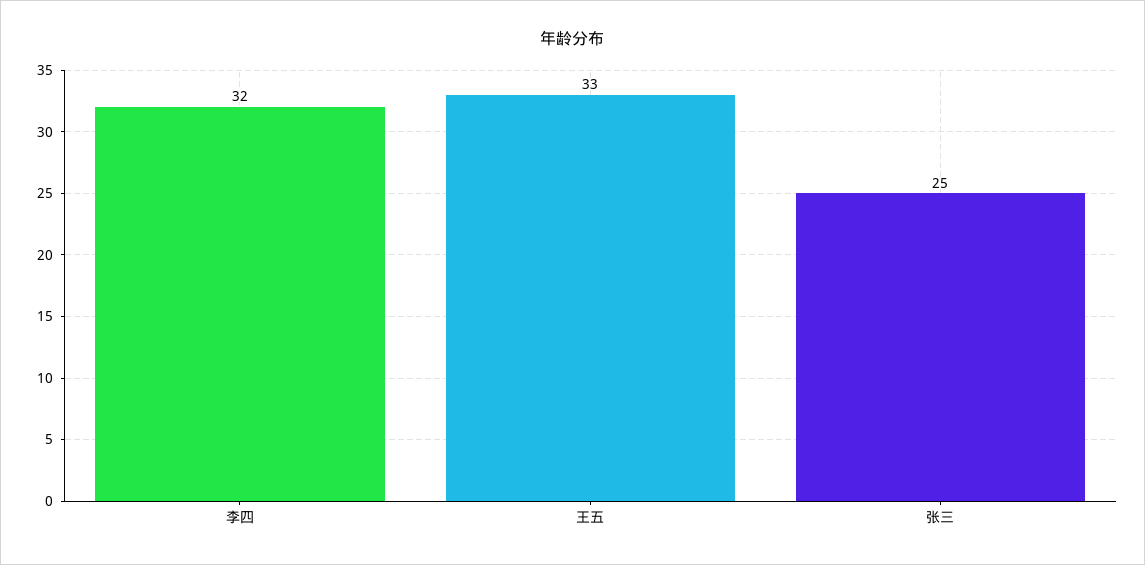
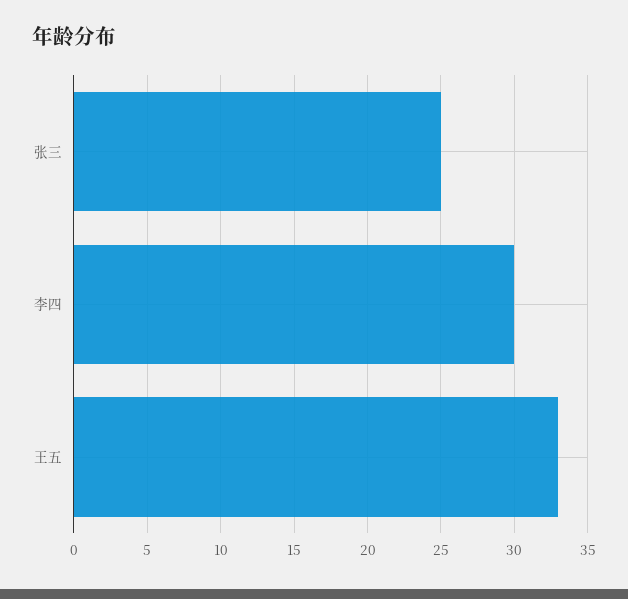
  {
-   "李四": 32,
+   "李四": 30,
    "王五": 33,
    "张三": 25
  }

